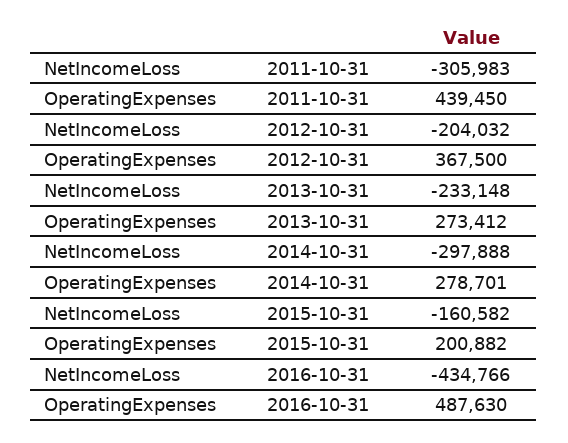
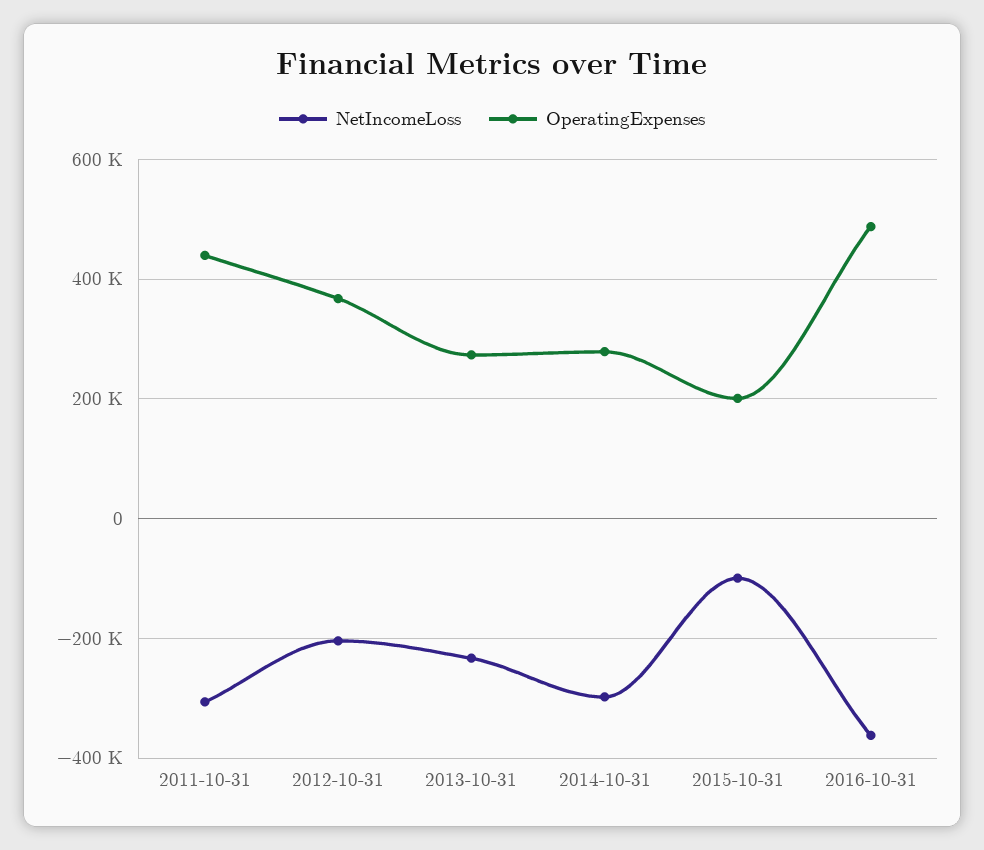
  {
    "NetIncomeLoss": {
      "2011-10-31": -305983,
      "2012-10-31": -204032,
      "2013-10-31": -233148,
      "2014-10-31": -297888,
-     "2015-10-31": -160582,
+     "2015-10-31": -100000,
-     "2016-10-31": -434766
+     "2016-10-31": -360000
    },
    "OperatingExpenses": {
      "2011-10-31": 439450,
      "2012-10-31": 367500,
      "2013-10-31": 273412,
      "2014-10-31": 278701,
      "2015-10-31": 200882,
      "2016-10-31": 487630
    }
  }

